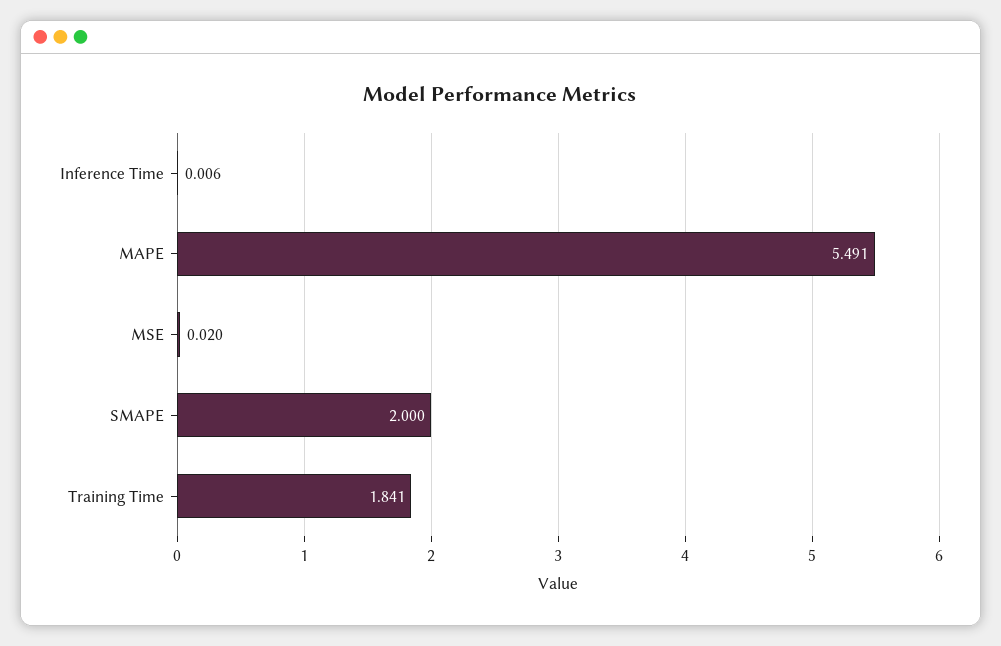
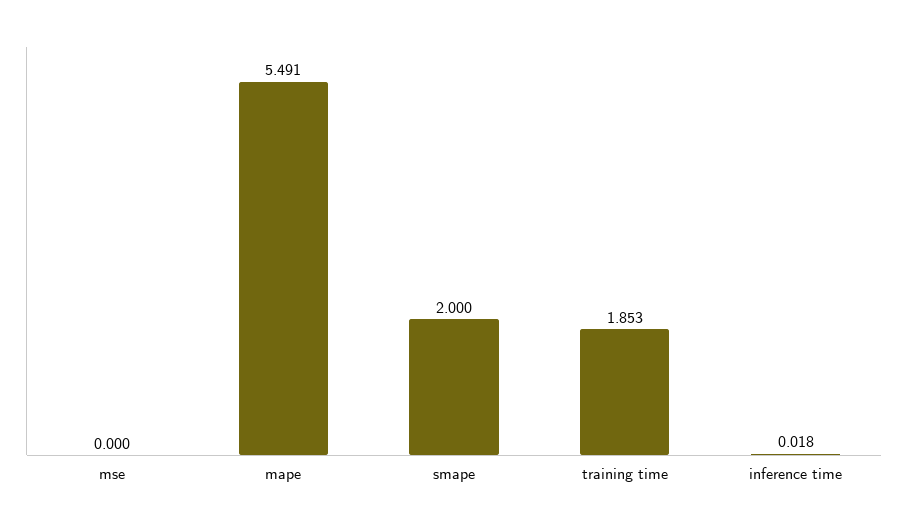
  {
-   "Inference Time": 0.006,
+   "Inference Time": 0.018,
    "MAPE": 5.491,
-   "MSE": 0.02,
+   "MSE": 0,
    "SMAPE": 2,
-   "Training Time": 1.841
+   "Training Time": 1.853
  }

